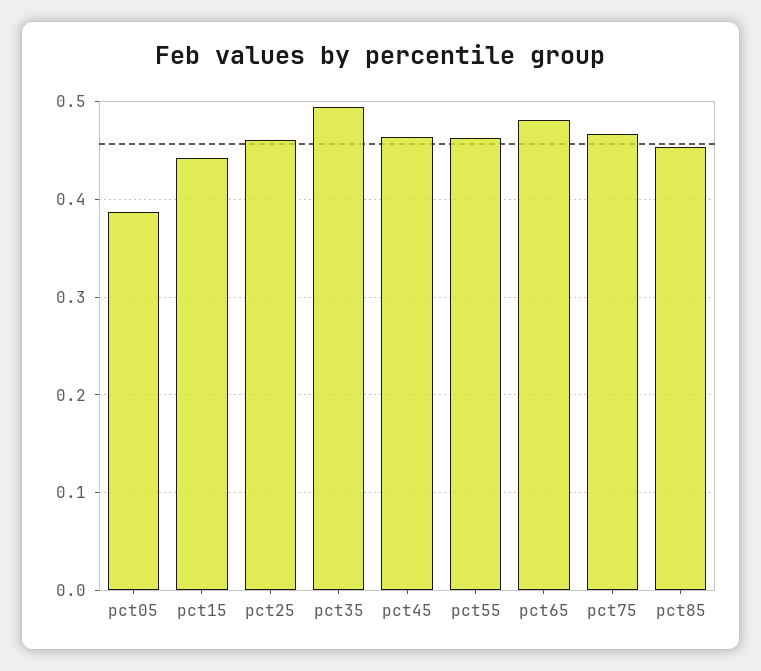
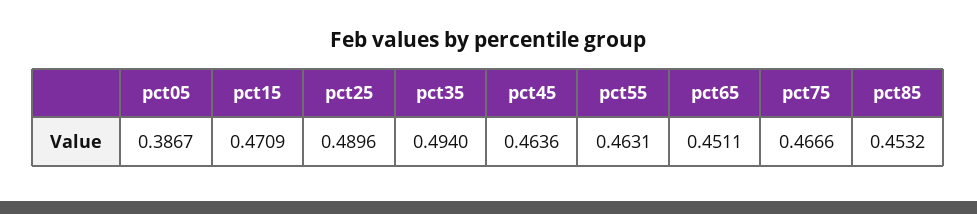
  {
    "pct05": 0.3867,
-   "pct15": 0.44,
+   "pct15": 0.4709,
-   "pct25": 0.46,
+   "pct25": 0.4896,
    "pct35": 0.494,
    "pct45": 0.4636,
    "pct55": 0.4631,
-   "pct65": 0.48,
+   "pct65": 0.4511,
    "pct75": 0.4666,
    "pct85": 0.4532
  }

